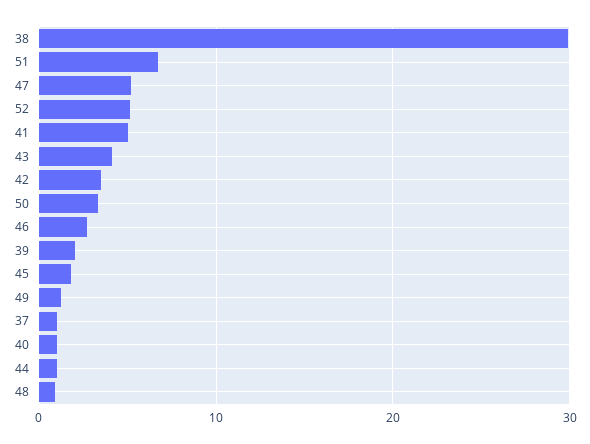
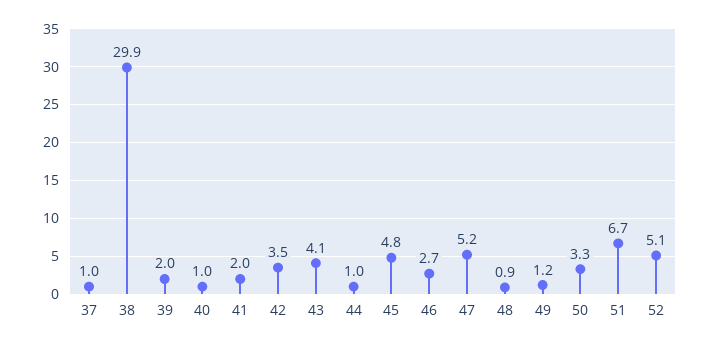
  {
    "38": 29.9,
    "51": 6.7,
    "47": 5.2,
    "52": 5.1,
-   "41": 5,
+   "41": 2,
    "43": 4.1,
    "42": 3.5,
    "50": 3.3,
    "46": 2.7,
    "39": 2,
-   "45": 2,
+   "45": 4.8,
    "49": 1.2,
    "37": 1,
    "40": 1,
    "44": 1,
    "48": 0.9
  }

